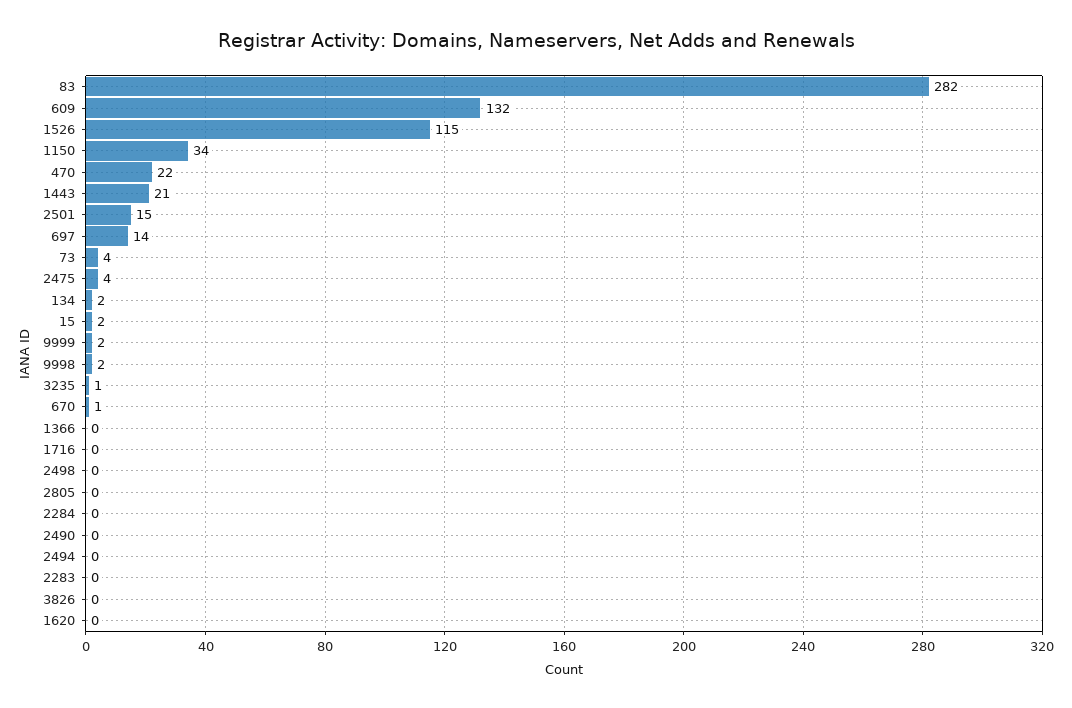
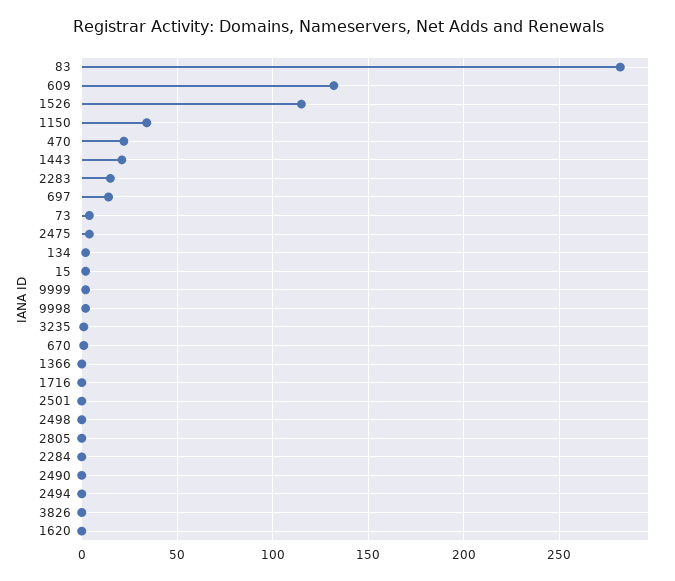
  {
    "83": 282,
    "609": 132,
    "1526": 115,
    "1150": 34,
    "470": 22,
    "1443": 21,
-   "2501": 15,
+   "2501": 0,
    "697": 14,
    "73": 4,
    "2475": 4,
    "134": 2,
    "15": 2,
    "9999": 2,
    "9998": 2,
    "3235": 1,
    "670": 1,
    "1366": 0,
    "1716": 0,
    "2498": 0,
    "2805": 0,
    "2284": 0,
    "2490": 0,
    "2494": 0,
-   "2283": 0,
+   "2283": 15,
    "3826": 0,
    "1620": 0
  }

